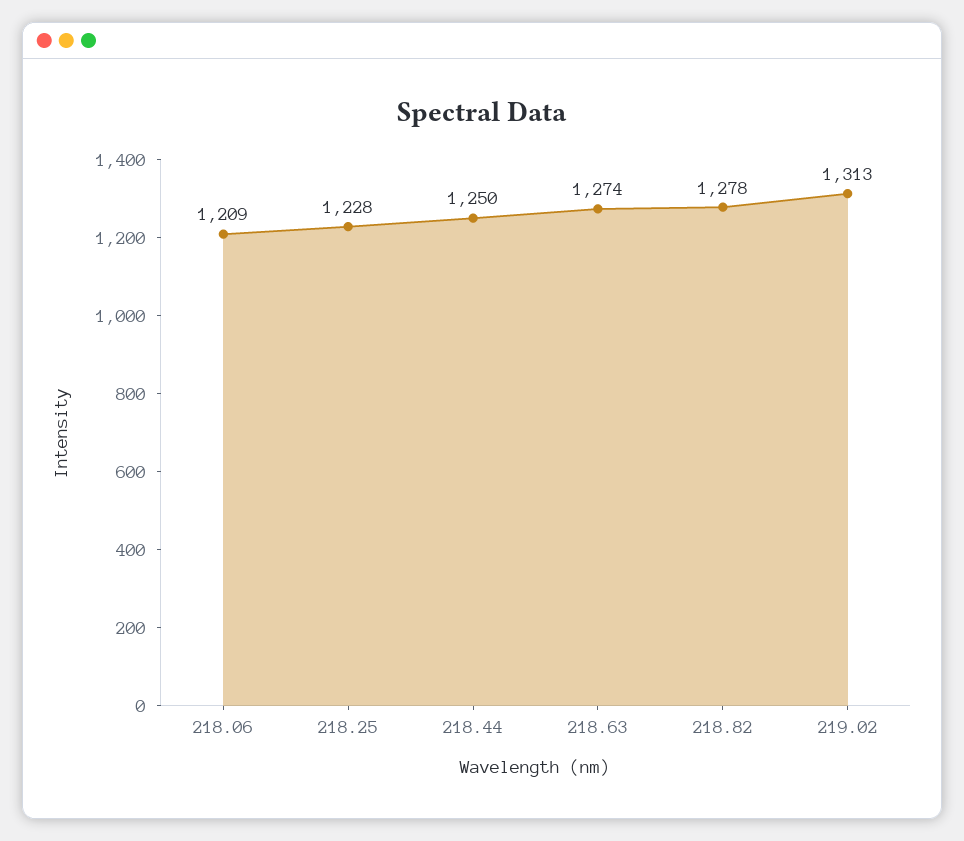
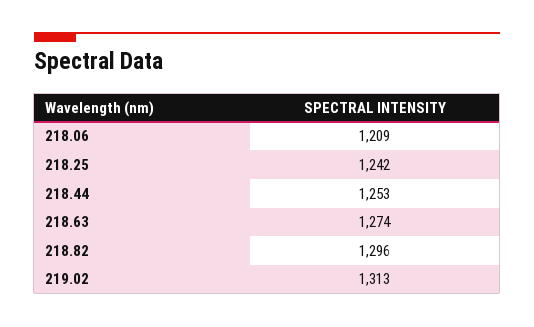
  {
    "218.06": 1209,
-   "218.25": 1228,
+   "218.25": 1242,
-   "218.44": 1250,
+   "218.44": 1253,
    "218.63": 1274,
-   "218.82": 1278,
+   "218.82": 1296,
    "219.02": 1313
  }

